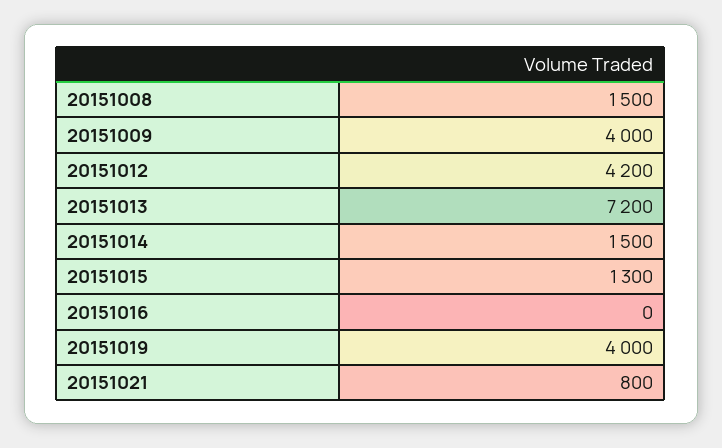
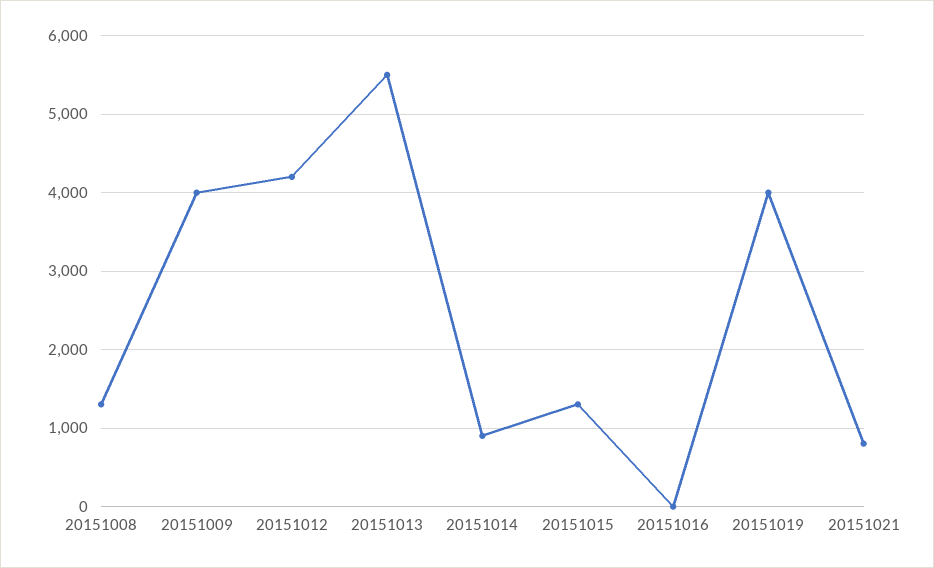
  {
-   "20151008": 1500,
+   "20151008": 1300,
    "20151009": 4000,
    "20151012": 4200,
-   "20151013": 7200,
+   "20151013": 5500,
-   "20151014": 1500,
+   "20151014": 900,
    "20151015": 1300,
    "20151016": 0,
    "20151019": 4000,
    "20151021": 800
  }

